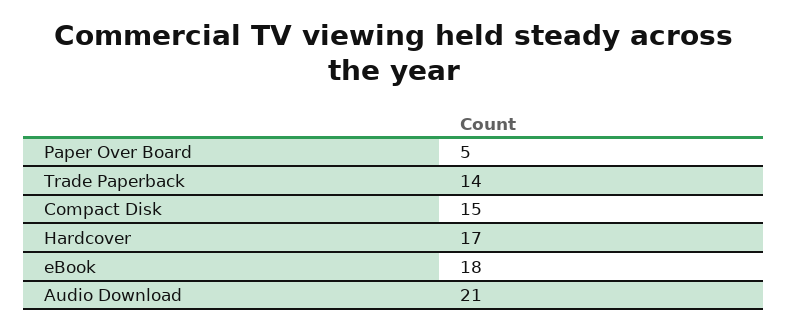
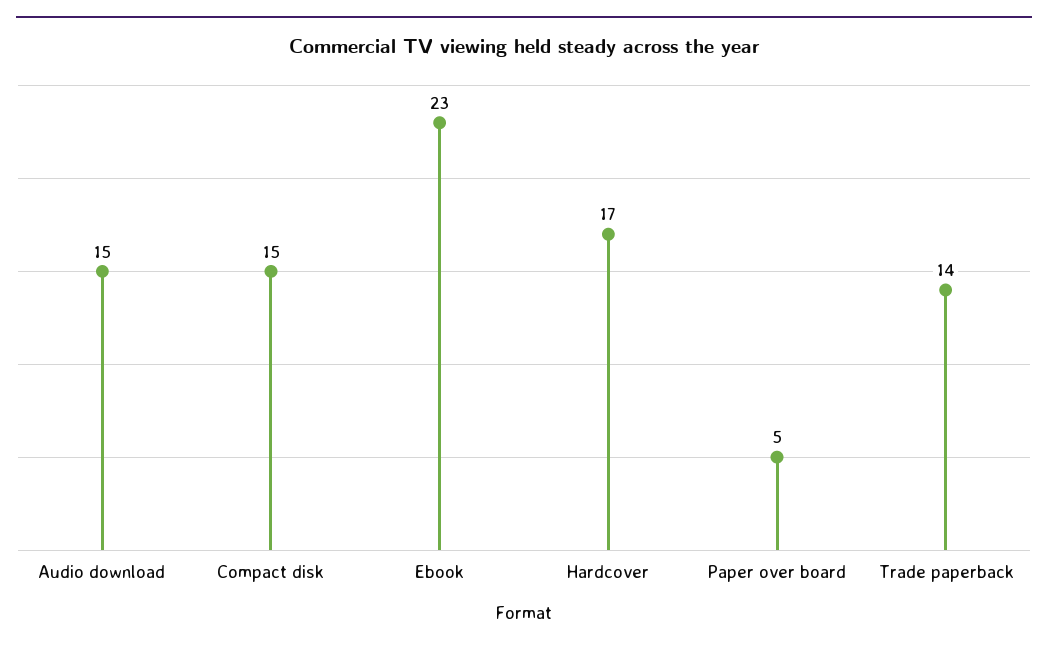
  {
    "Paper Over Board": 5,
    "Trade Paperback": 14,
    "Compact Disk": 15,
    "Hardcover": 17,
-   "eBook": 18,
+   "eBook": 23,
-   "Audio Download": 21
+   "Audio Download": 15
  }

